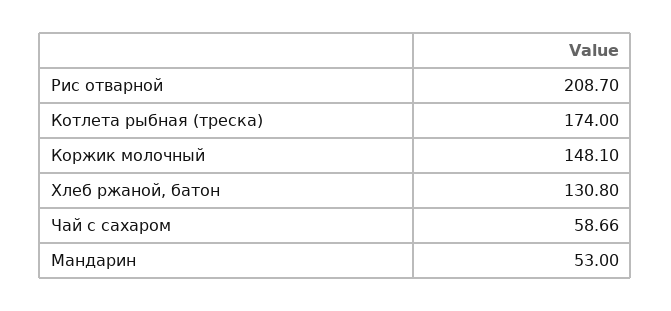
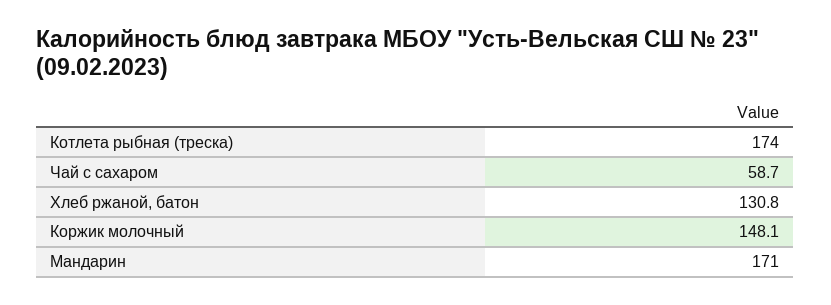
  {
-   "Рис отварной": 208.7,
    "Котлета рыбная (треска)": 174,
    "Коржик молочный": 148.1,
    "Хлеб ржаной, батон": 130.8,
    "Чай с сахаром": 58.66,
-   "Мандарин": 53
+   "Мандарин": 171
  }

